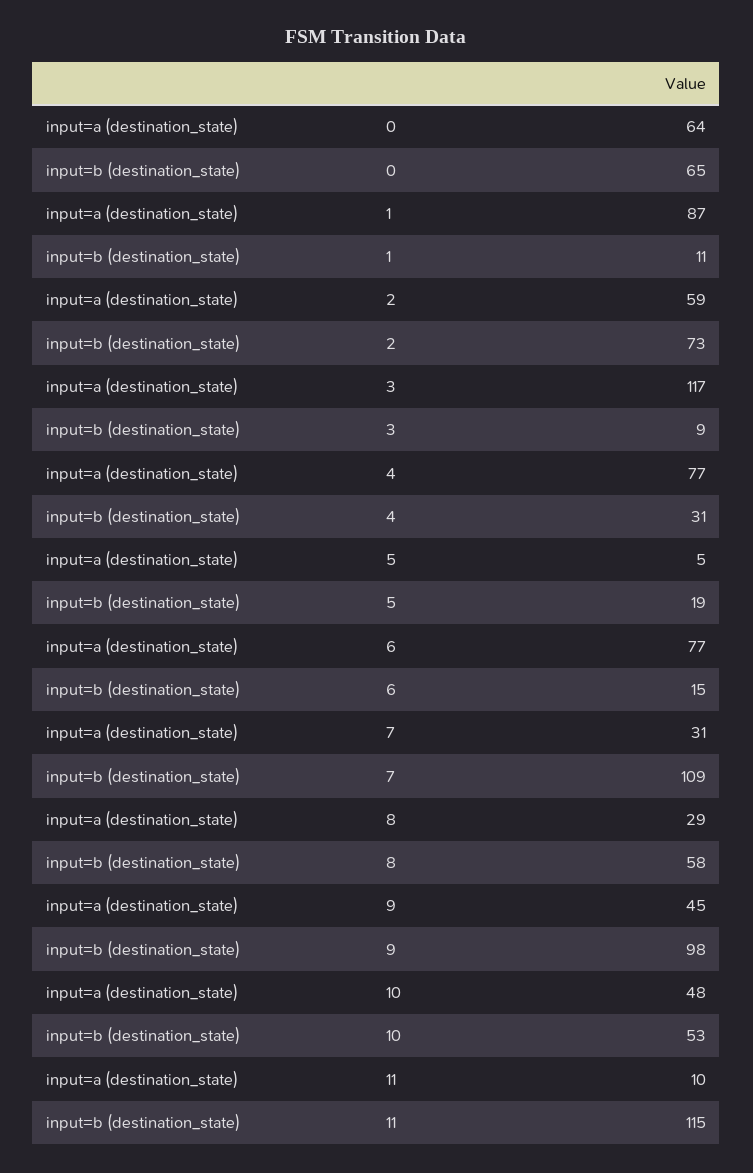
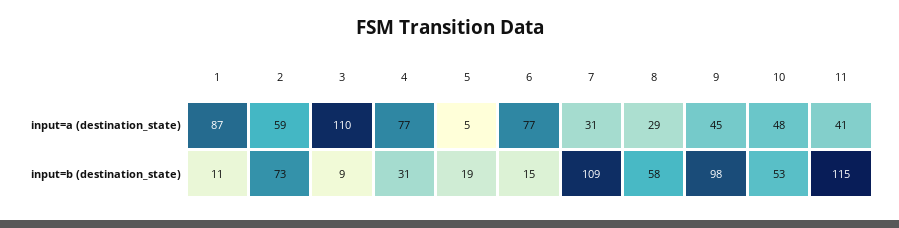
  {
    "input=a (destination_state)": {
-     "0": 64,
      "1": 87,
      "2": 59,
-     "3": 117,
+     "3": 110,
      "4": 77,
      "5": 5,
      "6": 77,
      "7": 31,
      "8": 29,
      "9": 45,
      "10": 48,
-     "11": 10
+     "11": 41
    },
    "input=b (destination_state)": {
-     "0": 65,
      "1": 11,
      "2": 73,
      "3": 9,
      "4": 31,
      "5": 19,
      "6": 15,
      "7": 109,
      "8": 58,
      "9": 98,
      "10": 53,
      "11": 115
    }
  }

